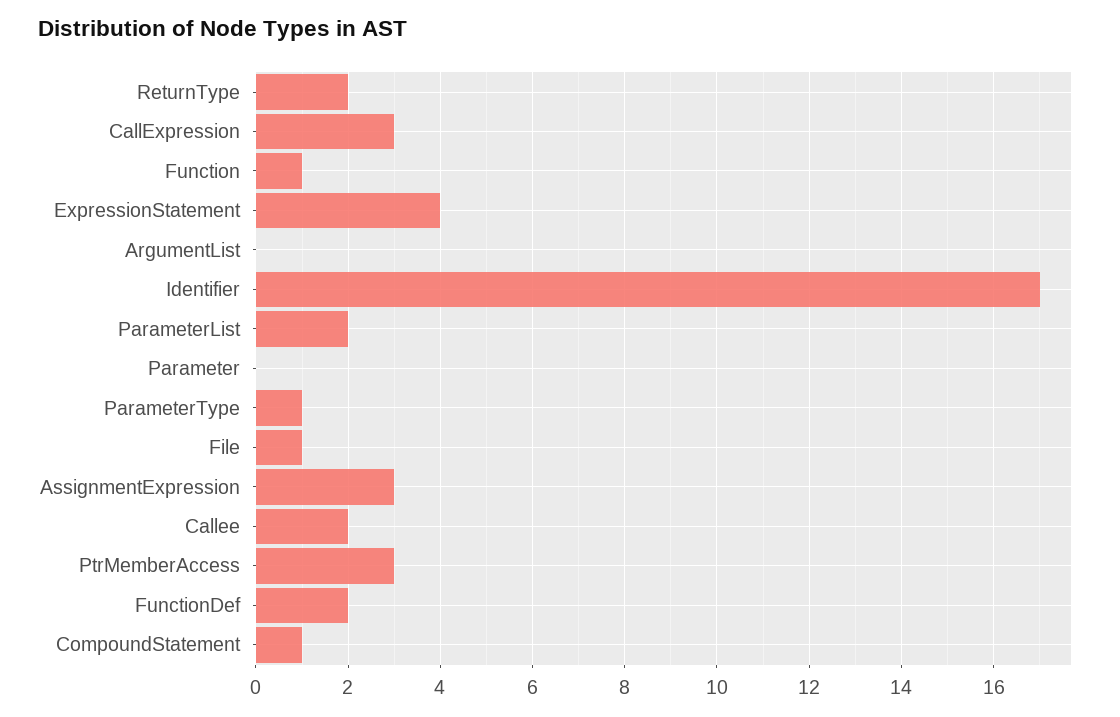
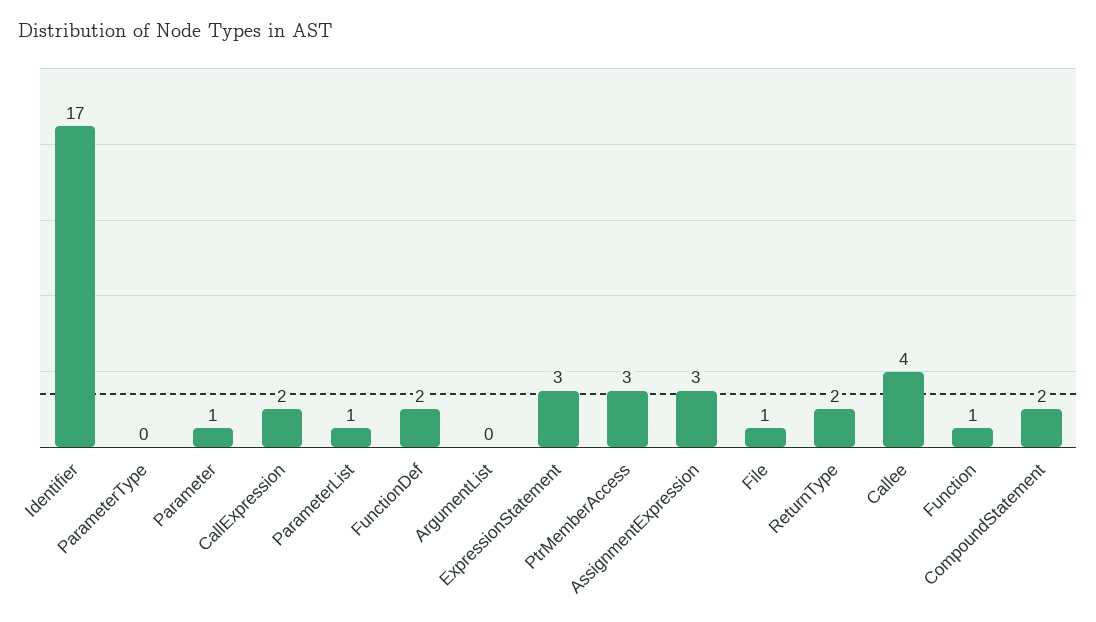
  {
    "ReturnType": 2,
-   "CallExpression": 3,
+   "CallExpression": 2,
    "Function": 1,
-   "ExpressionStatement": 4,
+   "ExpressionStatement": 3,
    "ArgumentList": 0,
    "Identifier": 17,
-   "ParameterList": 2,
+   "ParameterList": 1,
-   "Parameter": 0,
+   "Parameter": 1,
-   "ParameterType": 1,
+   "ParameterType": 0,
    "File": 1,
    "AssignmentExpression": 3,
-   "Callee": 2,
+   "Callee": 4,
    "PtrMemberAccess": 3,
    "FunctionDef": 2,
-   "CompoundStatement": 1
+   "CompoundStatement": 2
  }

